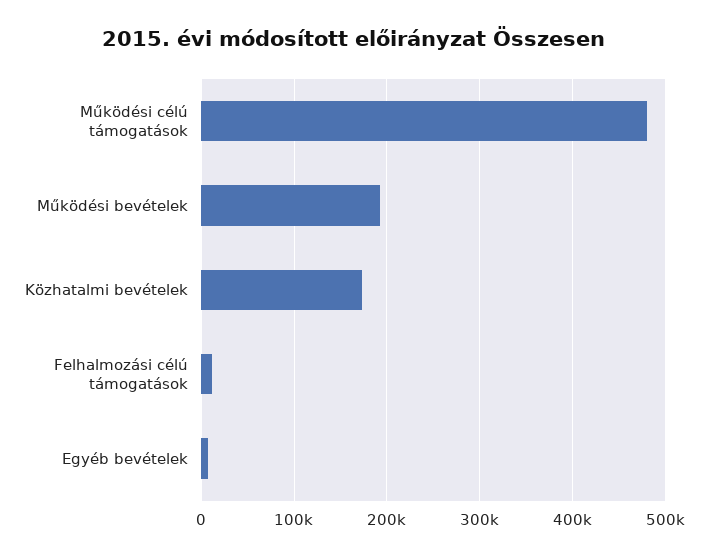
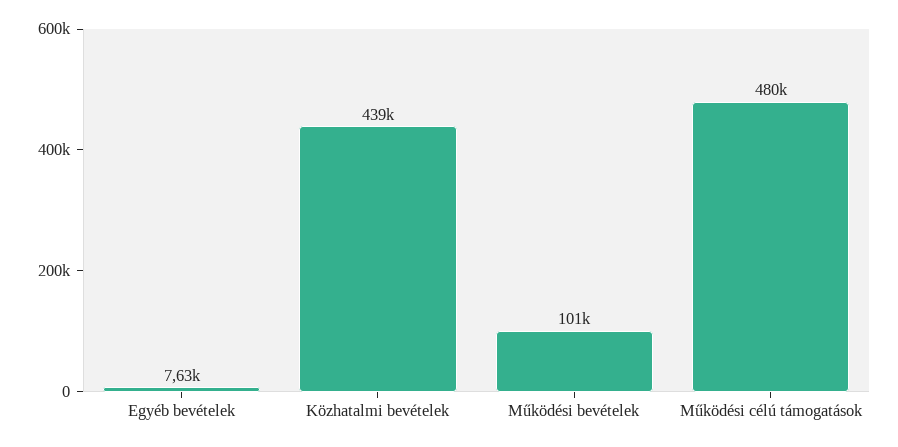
  {
    "Működési célú támogatások": 480000,
-   "Működési bevételek": 190000,
+   "Működési bevételek": 101000,
-   "Közhatalmi bevételek": 170000,
+   "Közhatalmi bevételek": 439000,
-   "Felhalmozási célú támogatások": 10000,
    "Egyéb bevételek": 7630
  }

